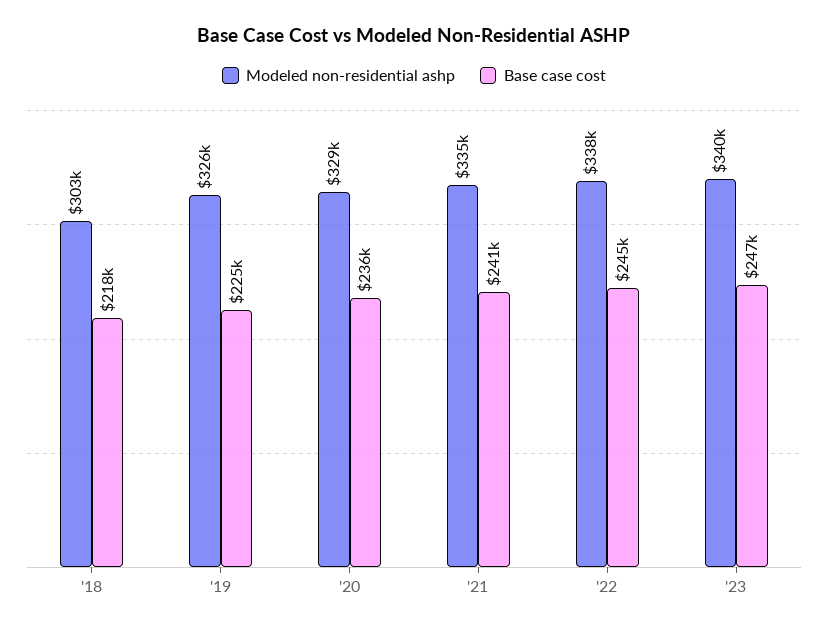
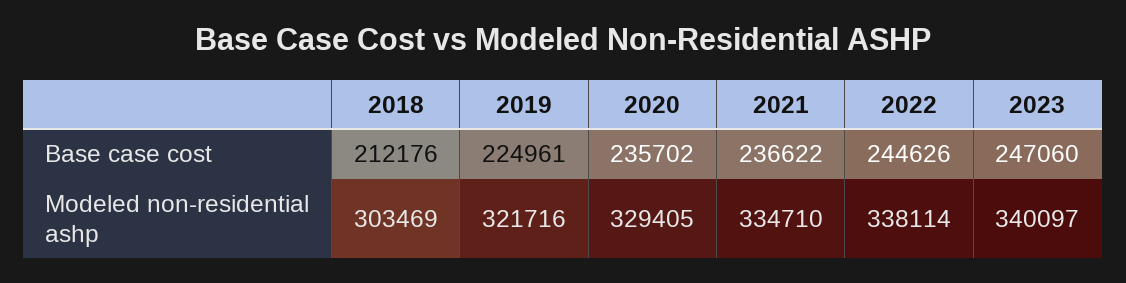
  {
    "Modeled non-residential ashp": {
      "'18": 303469,
-     "'19": 326000,
+     "'19": 321716,
      "'20": 329405,
      "'21": 334710,
      "'22": 338114,
      "'23": 340097
    },
    "Base case cost": {
-     "'18": 218000,
+     "'18": 212176,
      "'19": 224961,
      "'20": 235702,
-     "'21": 241000,
+     "'21": 236622,
      "'22": 244626,
      "'23": 247060
    }
  }

